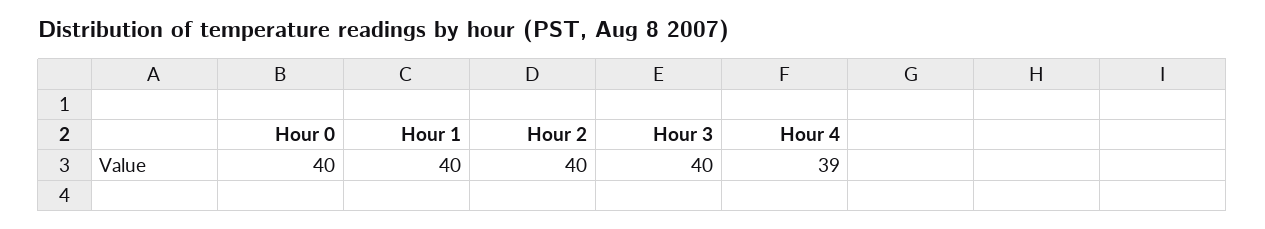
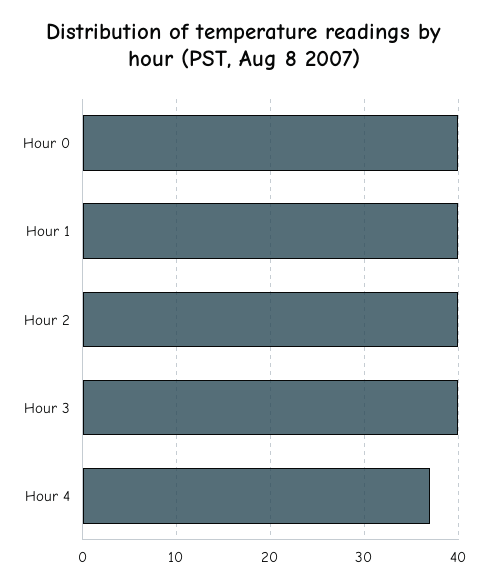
  {
    "Hour 0": 40,
    "Hour 1": 40,
    "Hour 2": 40,
    "Hour 3": 40,
-   "Hour 4": 39
+   "Hour 4": 37
  }

